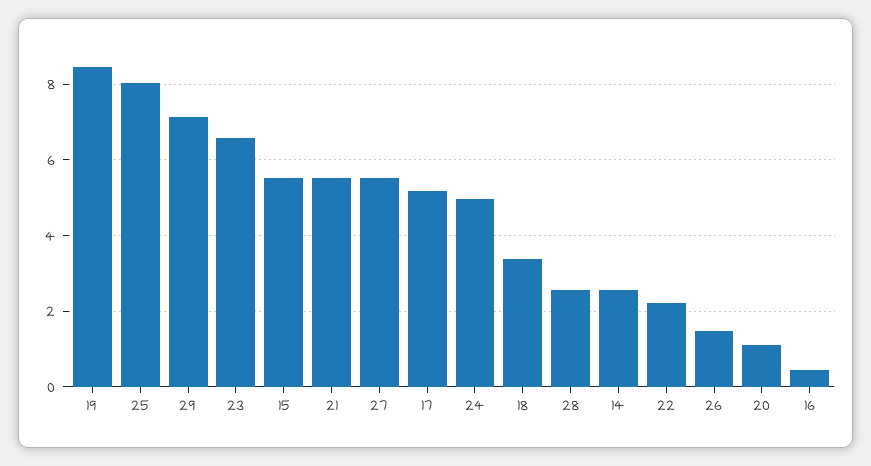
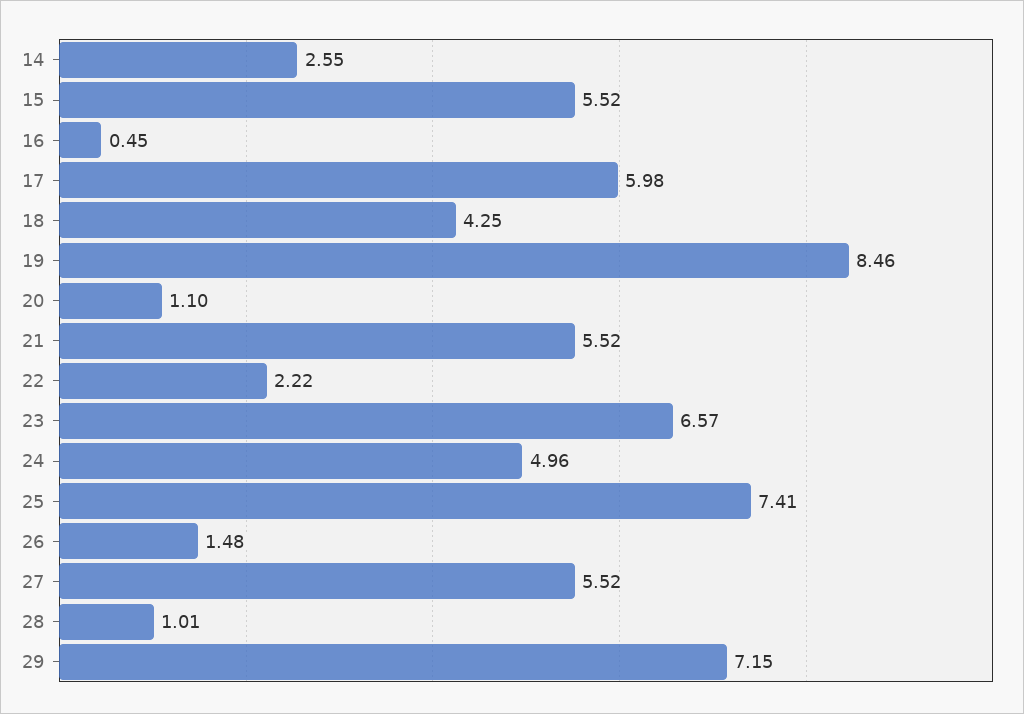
  {
    "19": 8.46,
-   "25": 8,
+   "25": 7.41,
    "29": 7.15,
    "23": 6.57,
    "15": 5.52,
    "21": 5.52,
    "27": 5.52,
-   "17": 5.2,
+   "17": 5.98,
    "24": 4.96,
-   "18": 3.4,
+   "18": 4.25,
-   "28": 2.6,
+   "28": 1.01,
    "14": 2.55,
    "22": 2.22,
    "26": 1.48,
    "20": 1.1,
    "16": 0.45
  }

